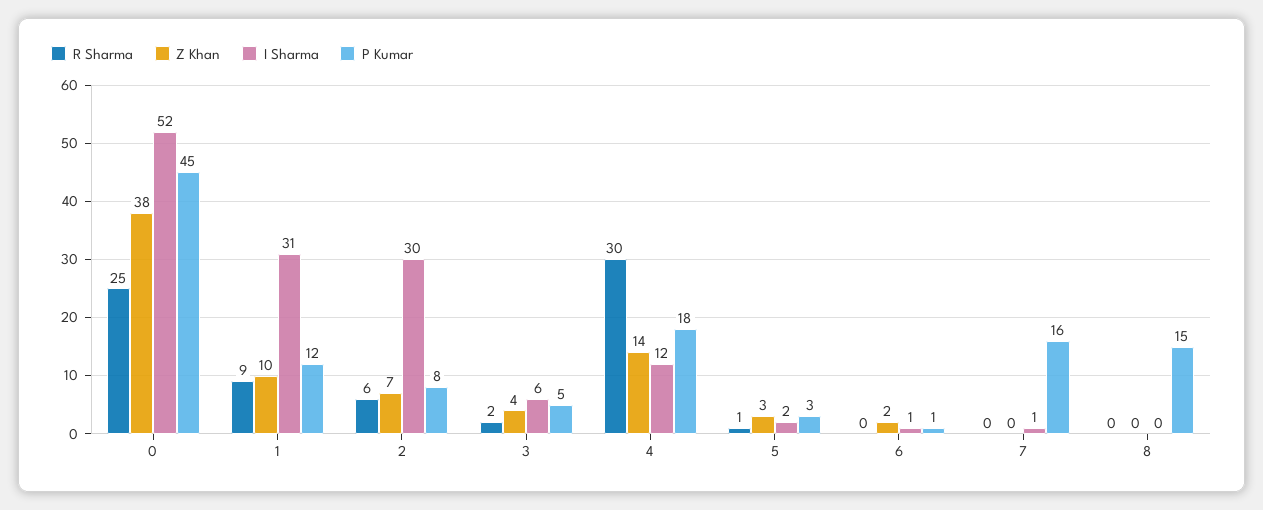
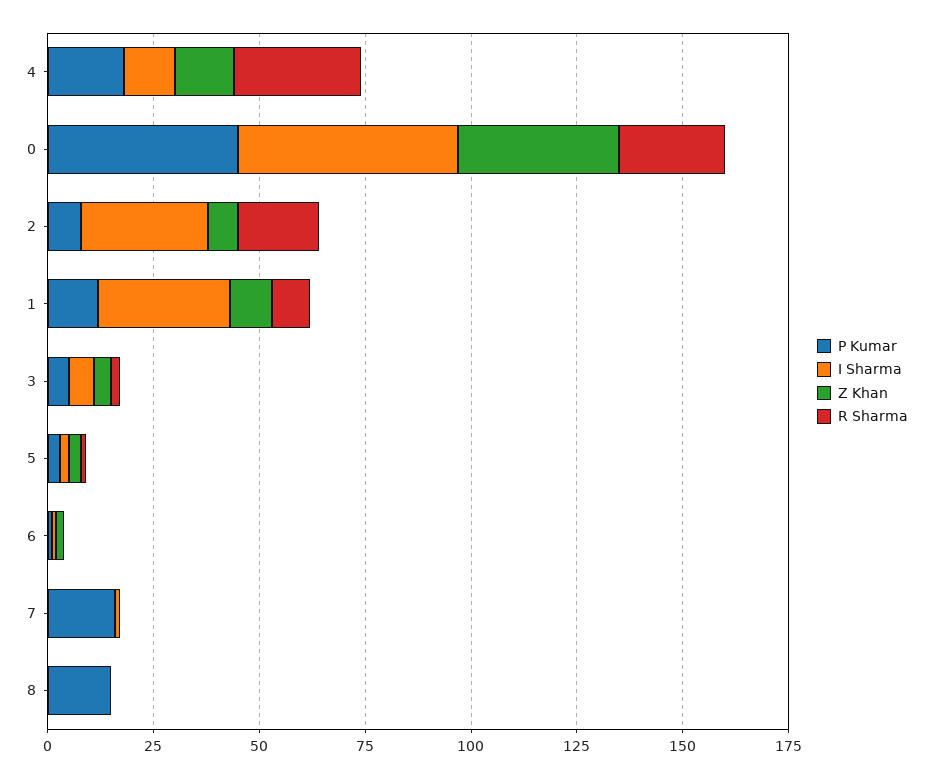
  {
    "R Sharma": {
      "0": 25,
      "1": 9,
-     "2": 6,
+     "2": 20,
      "3": 2,
      "4": 30,
      "5": 1,
      "6": 0,
      "7": 0,
      "8": 0
    },
    "Z Khan": {
      "0": 38,
      "1": 10,
      "2": 7,
      "3": 4,
      "4": 14,
      "5": 3,
      "6": 2,
      "7": 0,
      "8": 0
    },
    "I Sharma": {
      "0": 52,
      "1": 31,
      "2": 30,
      "3": 6,
      "4": 12,
      "5": 2,
      "6": 1,
      "7": 1,
      "8": 0
    },
    "P Kumar": {
      "0": 45,
      "1": 12,
      "2": 8,
      "3": 5,
      "4": 18,
      "5": 3,
      "6": 1,
      "7": 16,
      "8": 15
    }
  }

